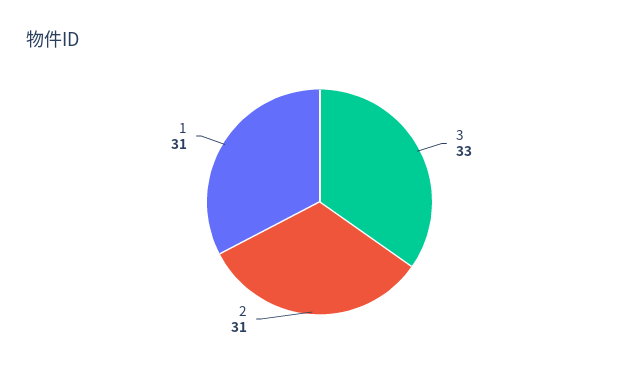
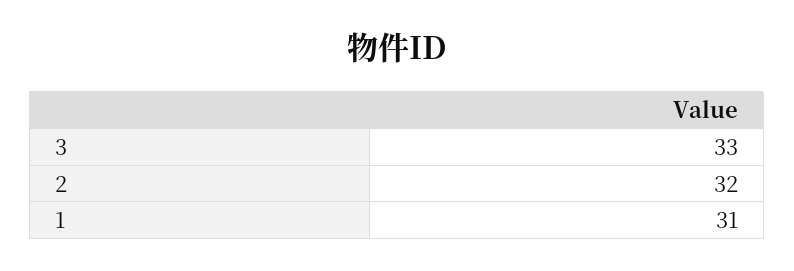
  {
    "3": 33,
-   "2": 31,
+   "2": 32,
    "1": 31
  }

